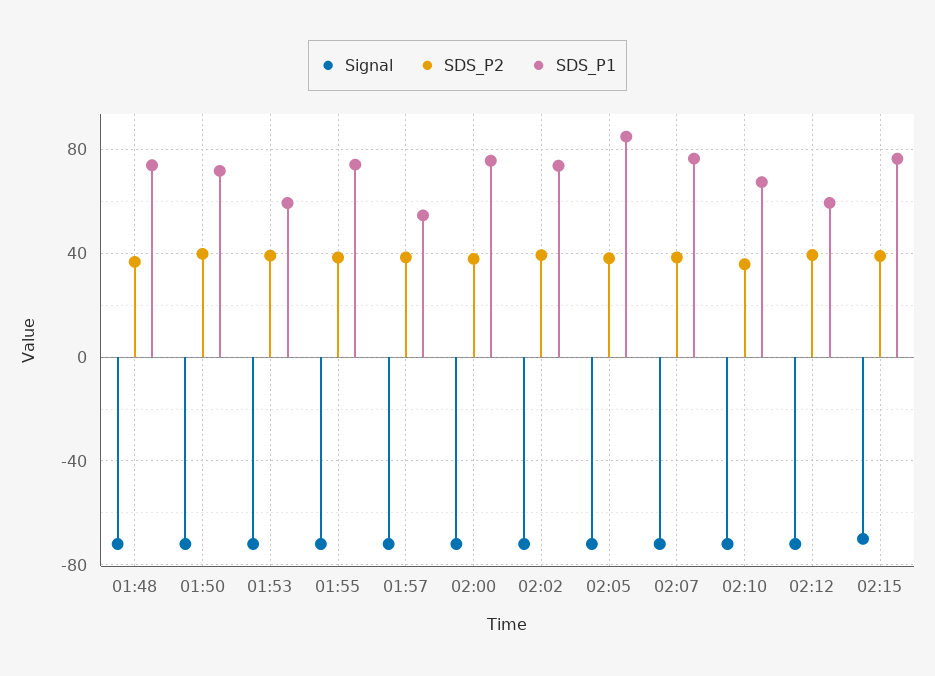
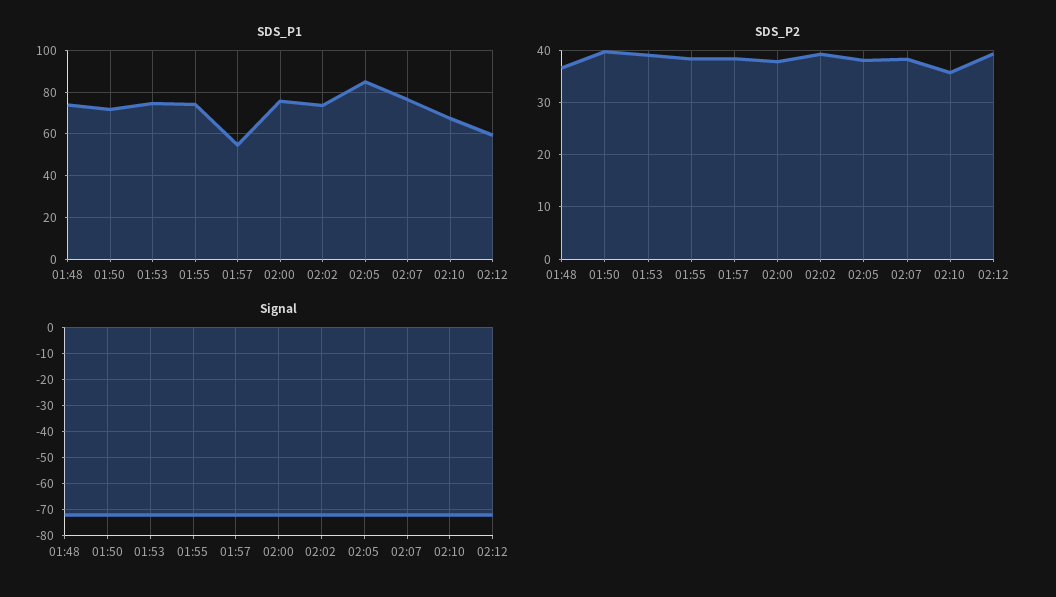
  {
    "Signal": {
      "01:48": -70,
      "01:50": -70,
      "01:53": -70,
      "01:55": -70,
      "01:57": -70,
      "02:00": -70,
      "02:02": -70,
      "02:05": -70,
      "02:07": -70,
      "02:10": -70,
-     "02:12": -70,
+     "02:12": -70
-     "02:15": -70
    },
    "SDS_P2": {
      "01:48": 36,
      "01:50": 40,
      "01:53": 40,
      "01:55": 38,
      "01:57": 38,
      "02:00": 38,
      "02:02": 40,
      "02:05": 38,
      "02:07": 38,
      "02:10": 36,
-     "02:12": 40,
+     "02:12": 40
-     "02:15": 40
    },
    "SDS_P1": {
      "01:48": 75,
      "01:50": 70,
-     "01:53": 60,
+     "01:53": 75,
      "01:55": 75,
      "01:57": 55,
      "02:00": 75,
      "02:02": 75,
      "02:05": 85,
      "02:07": 75,
      "02:10": 65,
-     "02:12": 60,
+     "02:12": 60
-     "02:15": 75
    }
  }

